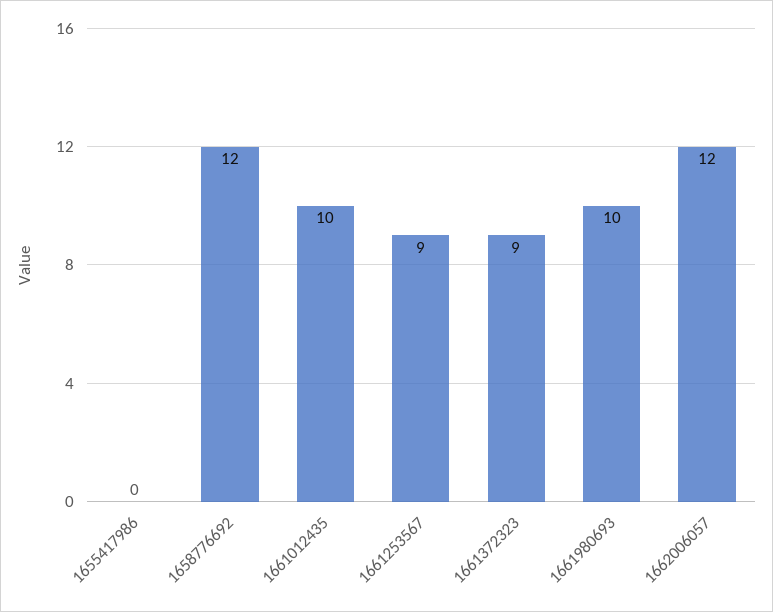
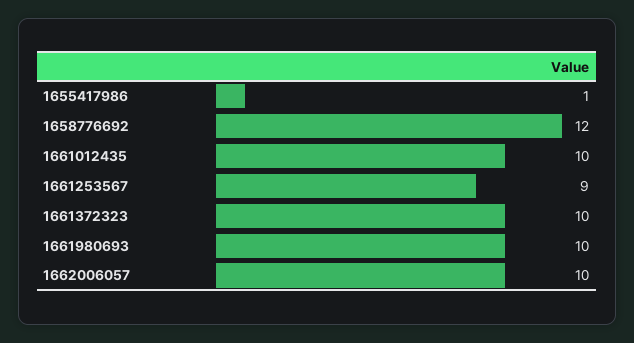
  {
-   "1655417986": 0,
+   "1655417986": 1,
    "1658776692": 12,
    "1661012435": 10,
    "1661253567": 9,
-   "1661372323": 9,
+   "1661372323": 10,
    "1661980693": 10,
-   "1662006057": 12
+   "1662006057": 10
  }

